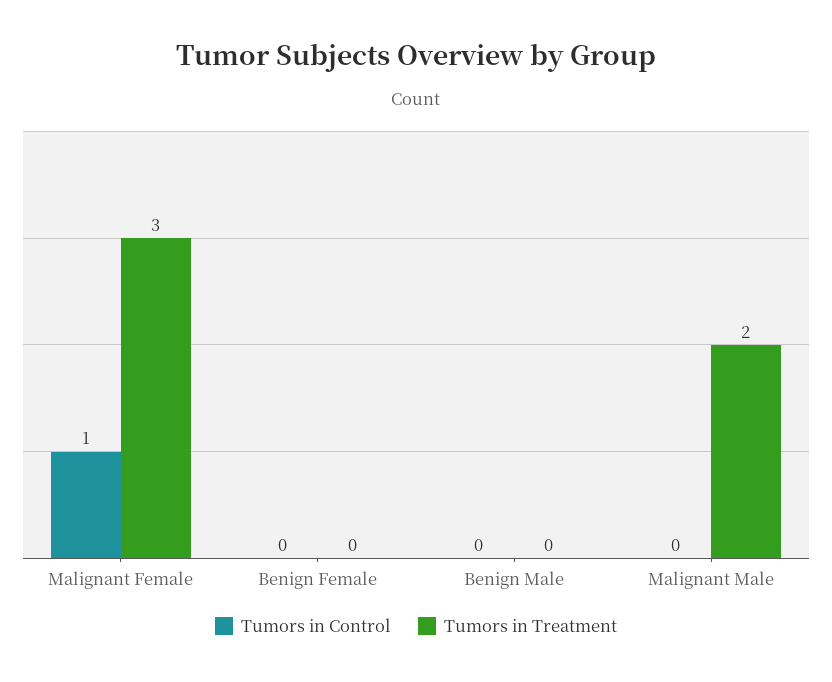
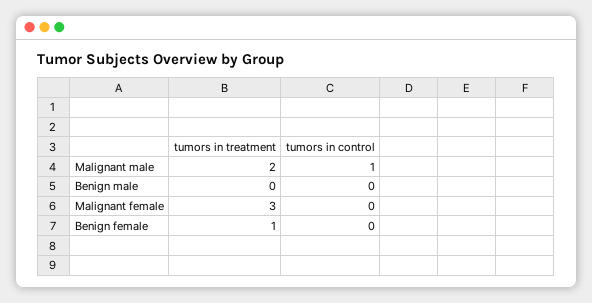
  {
    "Tumors in Control": {
-     "Malignant Female": 1,
+     "Malignant Female": 0,
      "Benign Female": 0,
      "Benign Male": 0,
-     "Malignant Male": 0
+     "Malignant Male": 1
    },
    "Tumors in Treatment": {
      "Malignant Female": 3,
-     "Benign Female": 0,
+     "Benign Female": 1,
      "Benign Male": 0,
      "Malignant Male": 2
    }
  }

